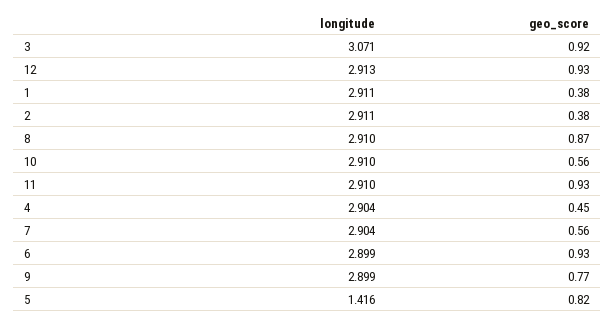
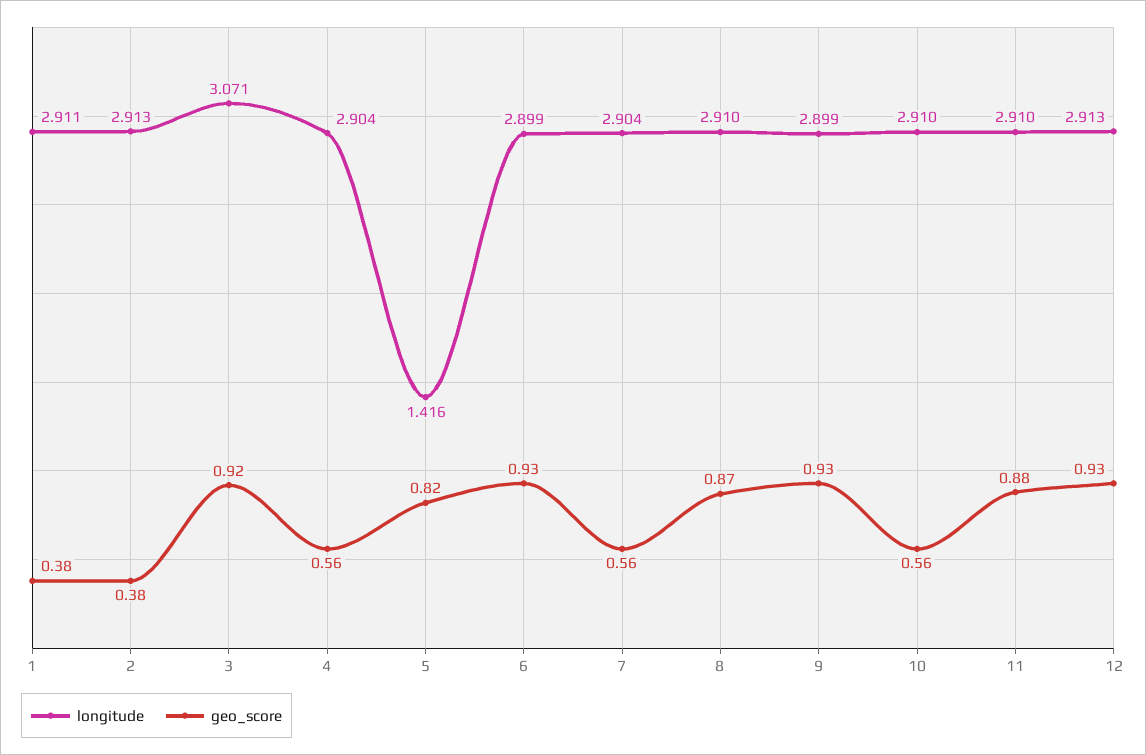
  {
    "longitude": {
      "3": 3.071,
      "12": 2.913,
      "1": 2.911,
-     "2": 2.911,
+     "2": 2.913,
      "8": 2.91,
      "10": 2.91,
      "11": 2.91,
      "4": 2.904,
      "7": 2.904,
      "6": 2.899,
      "9": 2.899,
      "5": 1.416
    },
    "geo_score": {
      "3": 0.92,
      "12": 0.93,
      "1": 0.38,
      "2": 0.38,
      "8": 0.87,
      "10": 0.56,
-     "11": 0.93,
+     "11": 0.88,
-     "4": 0.45,
+     "4": 0.56,
      "7": 0.56,
      "6": 0.93,
-     "9": 0.77,
+     "9": 0.93,
      "5": 0.82
    }
  }

